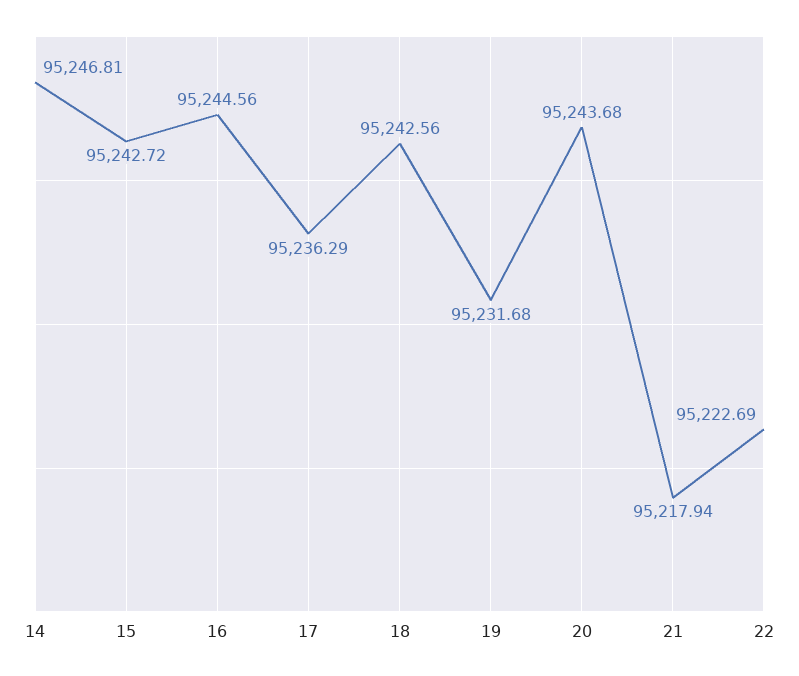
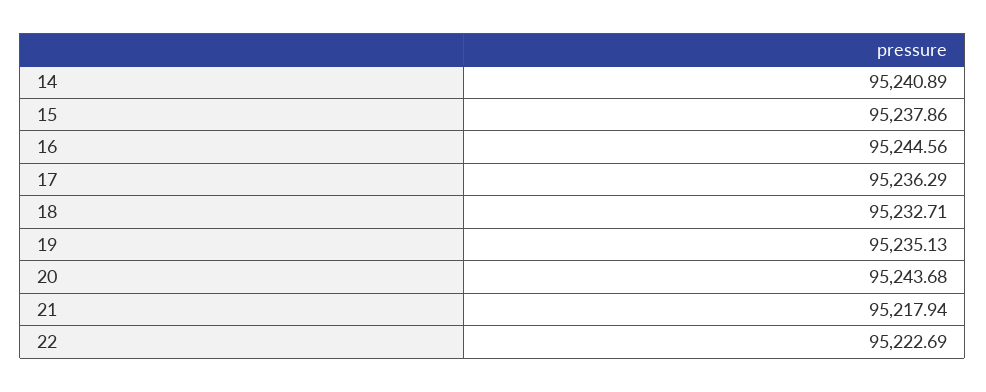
  {
-   "14": 95246.81,
+   "14": 95240.89,
-   "15": 95242.72,
+   "15": 95237.86,
    "16": 95244.56,
    "17": 95236.29,
-   "18": 95242.56,
+   "18": 95232.71,
-   "19": 95231.68,
+   "19": 95235.13,
    "20": 95243.68,
    "21": 95217.94,
    "22": 95222.69
  }

